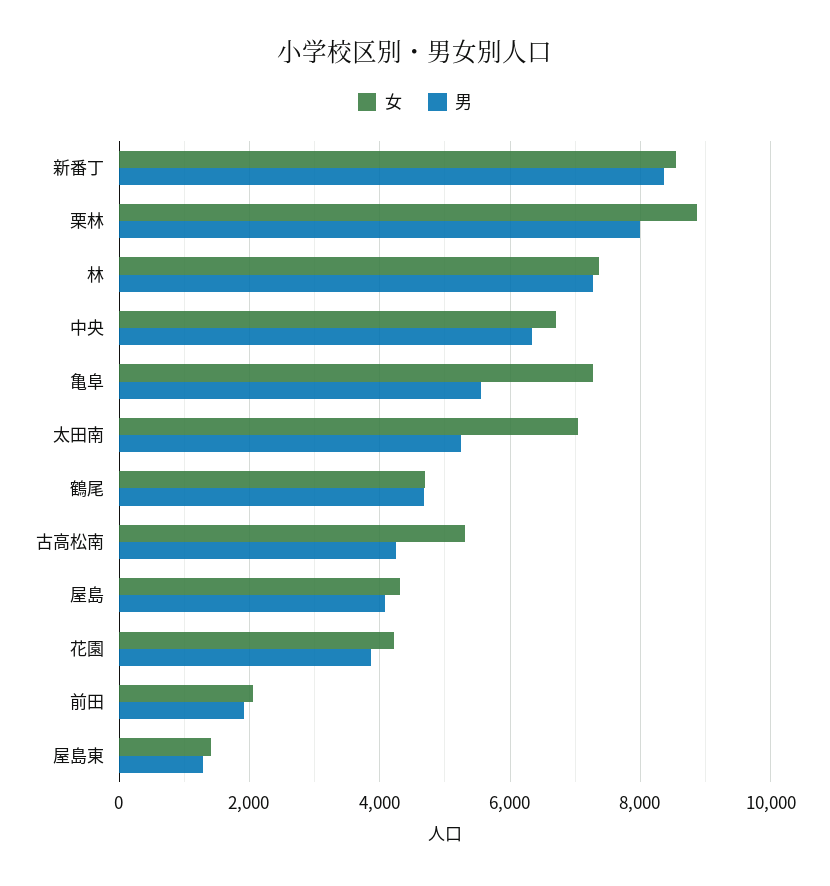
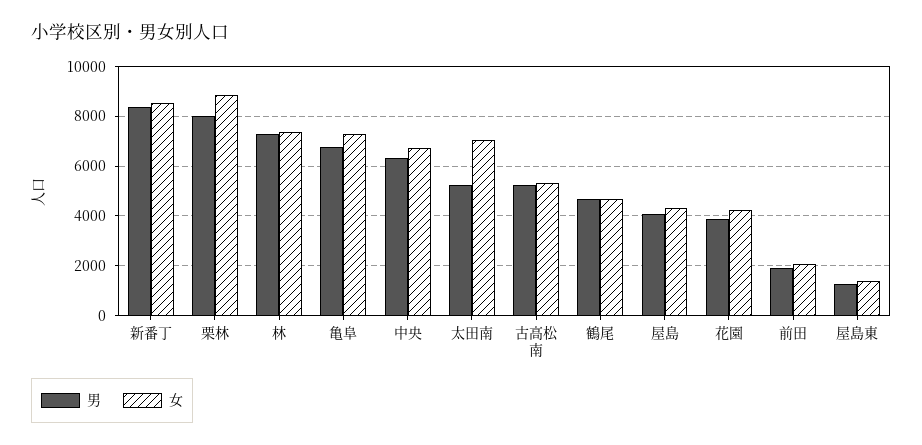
  {
    "女": {
      "新番丁": 8600,
      "栗林": 8800,
      "林": 7400,
      "中央": 6800,
      "亀阜": 7200,
      "太田南": 7000,
      "鶴尾": 4600,
      "古高松南": 5400,
      "屋島": 4400,
      "花園": 4200,
      "前田": 2000,
      "屋島東": 1400
    },
    "男": {
      "新番丁": 8400,
      "栗林": 8000,
      "林": 7200,
      "中央": 6400,
-     "亀阜": 5600,
+     "亀阜": 6750,
      "太田南": 5200,
      "鶴尾": 4600,
-     "古高松南": 4200,
+     "古高松南": 5250,
      "屋島": 4000,
      "花園": 3800,
      "前田": 2000,
      "屋島東": 1200
    }
  }

